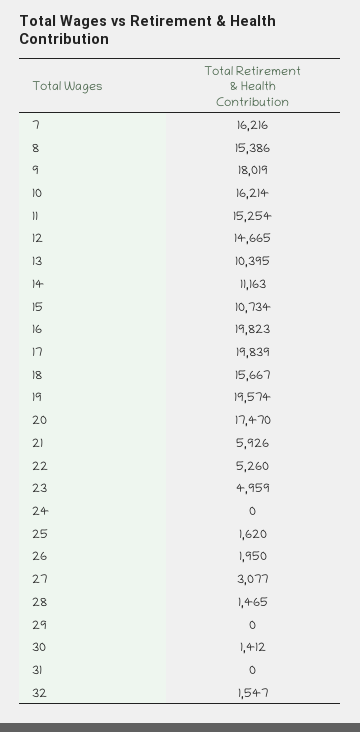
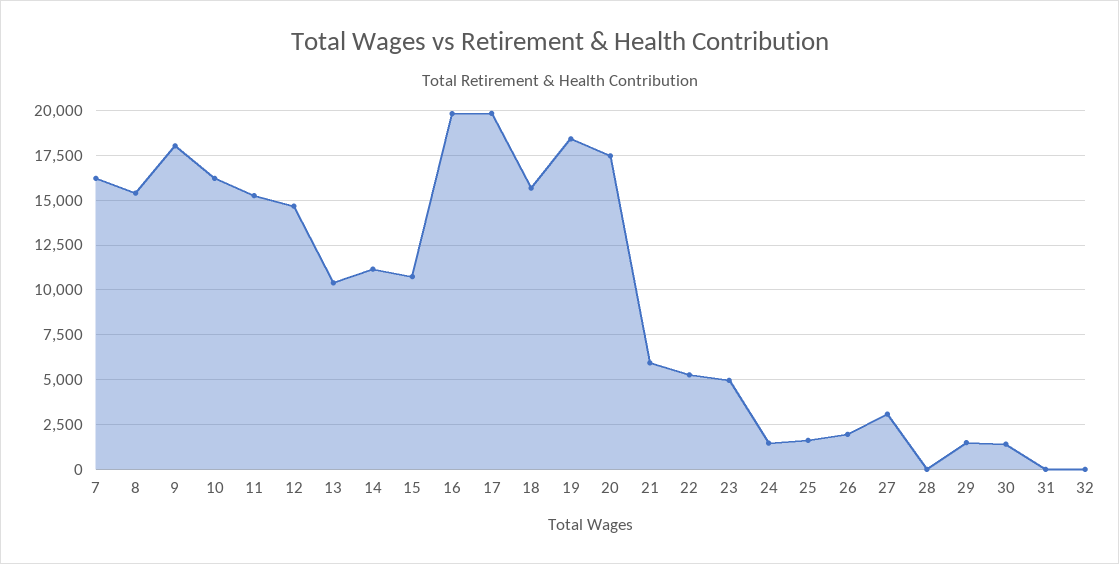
  {
    "7": 16216,
    "8": 15386,
    "9": 18019,
    "10": 16214,
    "11": 15254,
    "12": 14665,
    "13": 10395,
    "14": 11163,
    "15": 10734,
    "16": 19823,
    "17": 19839,
    "18": 15667,
-   "19": 19574,
+   "19": 18500,
    "20": 17470,
    "21": 5926,
    "22": 5260,
    "23": 4959,
-   "24": 0,
+   "24": 1500,
    "25": 1620,
    "26": 1950,
    "27": 3077,
-   "28": 1465,
+   "28": 0,
-   "29": 0,
+   "29": 1500,
    "30": 1412,
    "31": 0,
-   "32": 1547
+   "32": 0
  }

